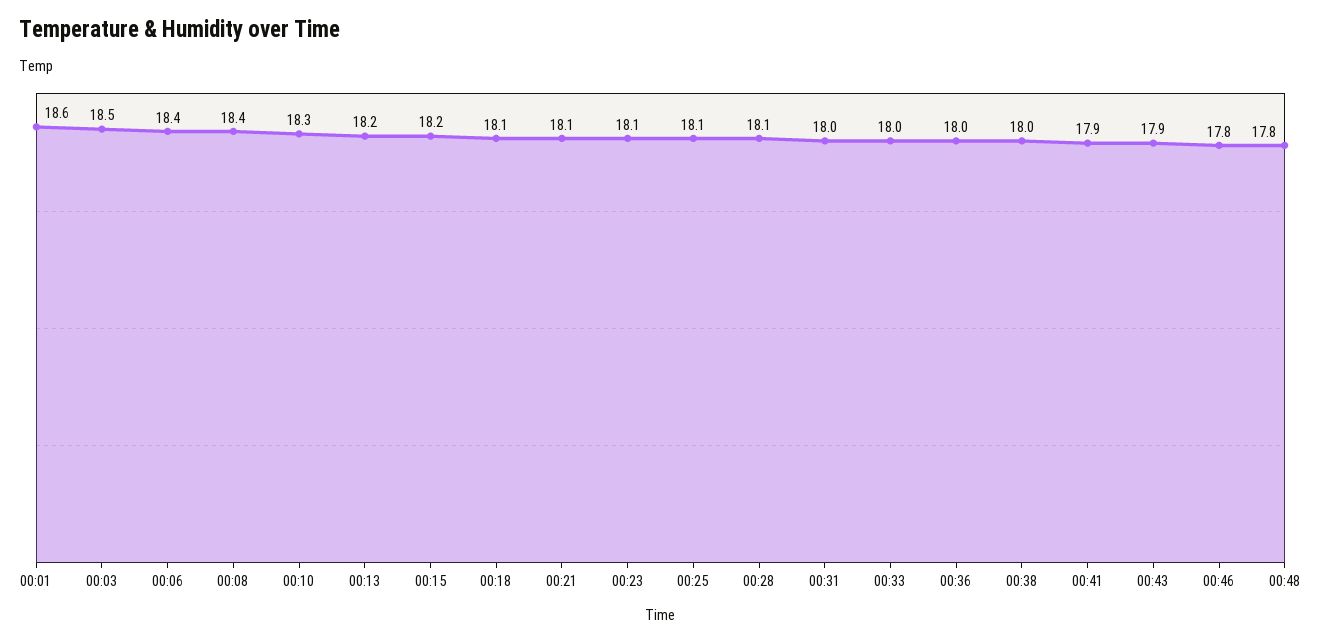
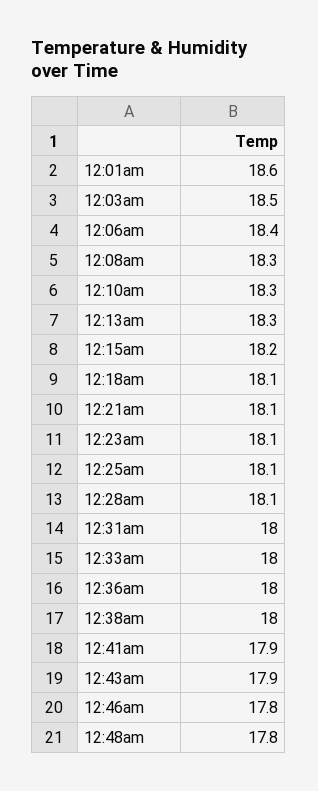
  {
    "00:01": 18.6,
    "00:03": 18.5,
    "00:06": 18.4,
-   "00:08": 18.4,
+   "00:08": 18.3,
    "00:10": 18.3,
-   "00:13": 18.2,
+   "00:13": 18.3,
    "00:15": 18.2,
    "00:18": 18.1,
    "00:21": 18.1,
    "00:23": 18.1,
    "00:25": 18.1,
    "00:28": 18.1,
    "00:31": 18,
    "00:33": 18,
    "00:36": 18,
    "00:38": 18,
    "00:41": 17.9,
    "00:43": 17.9,
    "00:46": 17.8,
    "00:48": 17.8
  }

